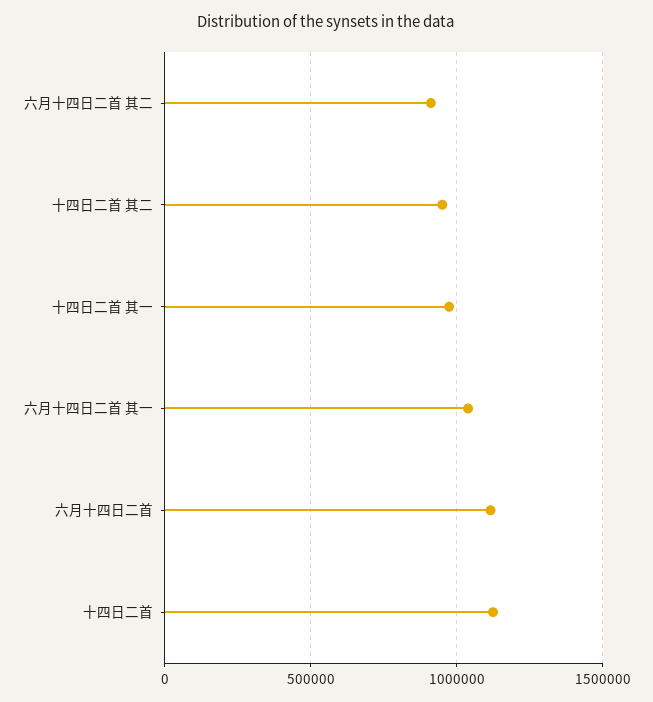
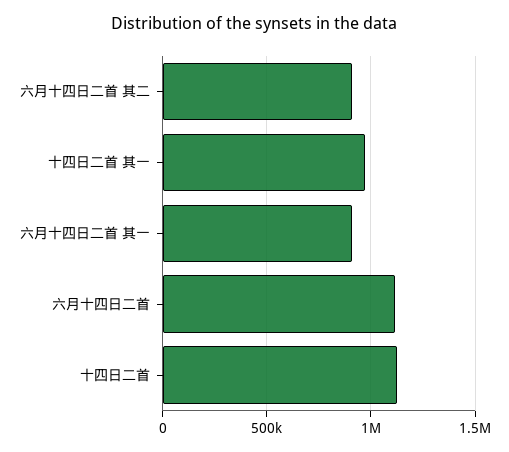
  {
    "六月十四日二首 其二": 900000,
-   "十四日二首 其二": 950000,
    "十四日二首 其一": 950000,
-   "六月十四日二首 其一": 1050000,
+   "六月十四日二首 其一": 900000,
    "六月十四日二首": 1100000,
    "十四日二首": 1100000
  }

